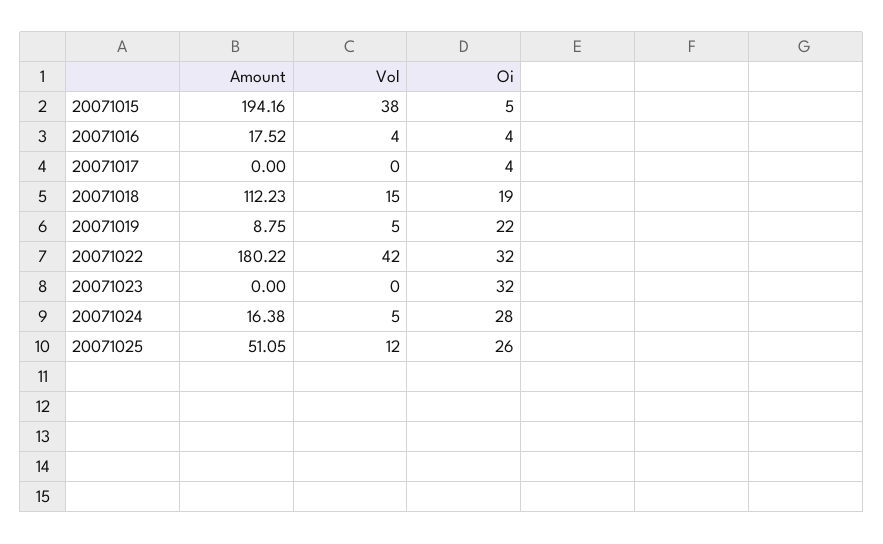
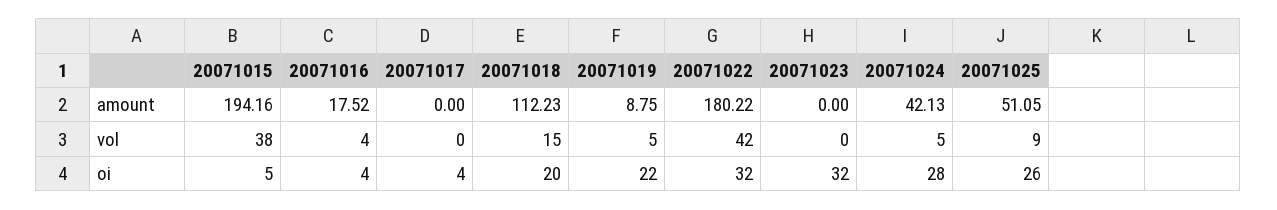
  {
    "Amount": {
      "20071015": 194.16,
      "20071016": 17.52,
      "20071017": 0,
      "20071018": 112.23,
      "20071019": 8.75,
      "20071022": 180.22,
      "20071023": 0,
-     "20071024": 16.38,
+     "20071024": 42.13,
      "20071025": 51.05
    },
    "Vol": {
      "20071015": 38,
      "20071016": 4,
      "20071017": 0,
      "20071018": 15,
      "20071019": 5,
      "20071022": 42,
      "20071023": 0,
      "20071024": 5,
-     "20071025": 12
+     "20071025": 9
    },
    "Oi": {
      "20071015": 5,
      "20071016": 4,
      "20071017": 4,
-     "20071018": 19,
+     "20071018": 20,
      "20071019": 22,
      "20071022": 32,
      "20071023": 32,
      "20071024": 28,
      "20071025": 26
    }
  }

